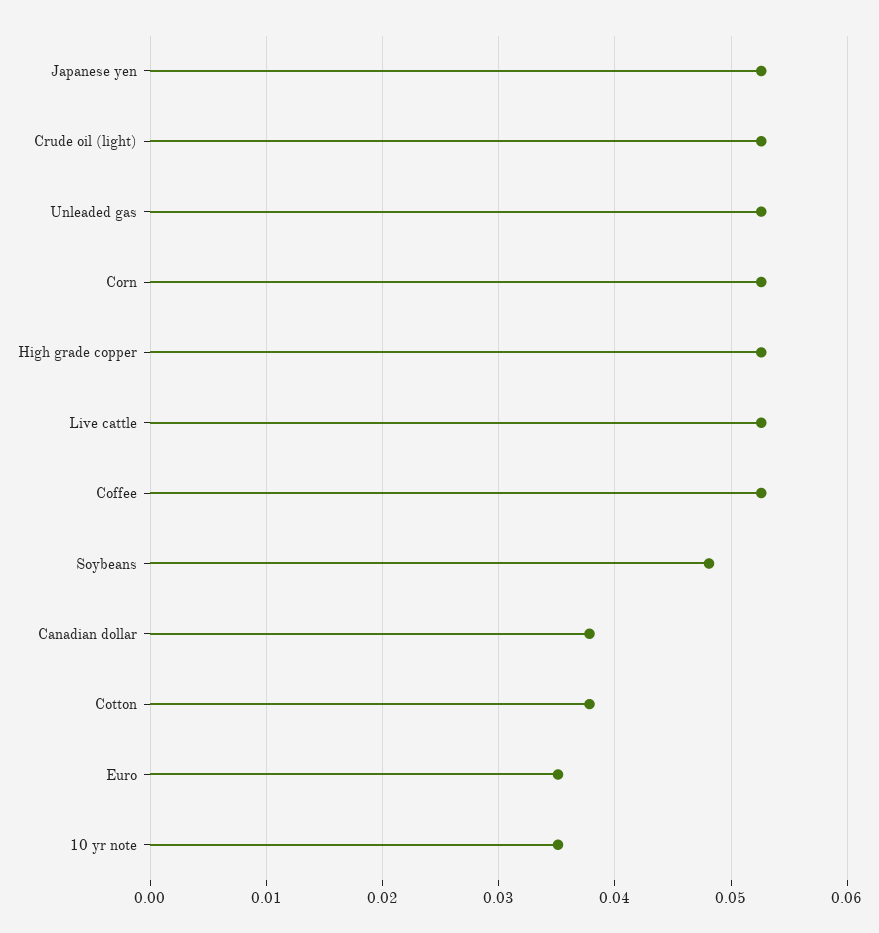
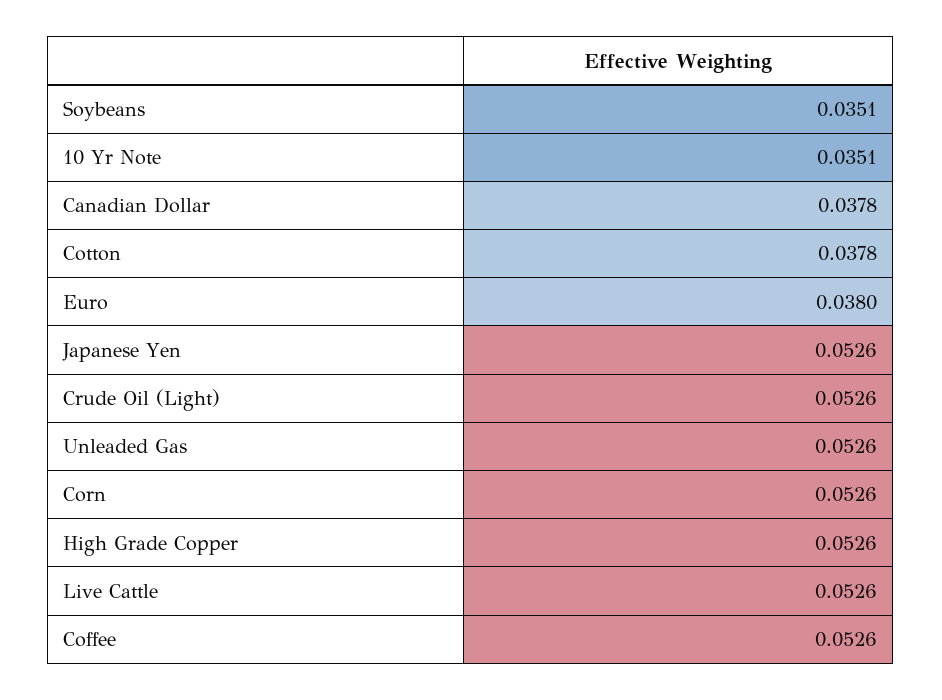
  {
    "Japanese yen": 0.0526,
    "Crude oil (light)": 0.0526,
    "Unleaded gas": 0.0526,
    "Corn": 0.0526,
    "High grade copper": 0.0526,
    "Live cattle": 0.0526,
    "Coffee": 0.0526,
-   "Soybeans": 0.048,
+   "Soybeans": 0.0351,
    "Canadian dollar": 0.0378,
    "Cotton": 0.0378,
-   "Euro": 0.035,
+   "Euro": 0.038,
    "10 yr note": 0.0351
  }

